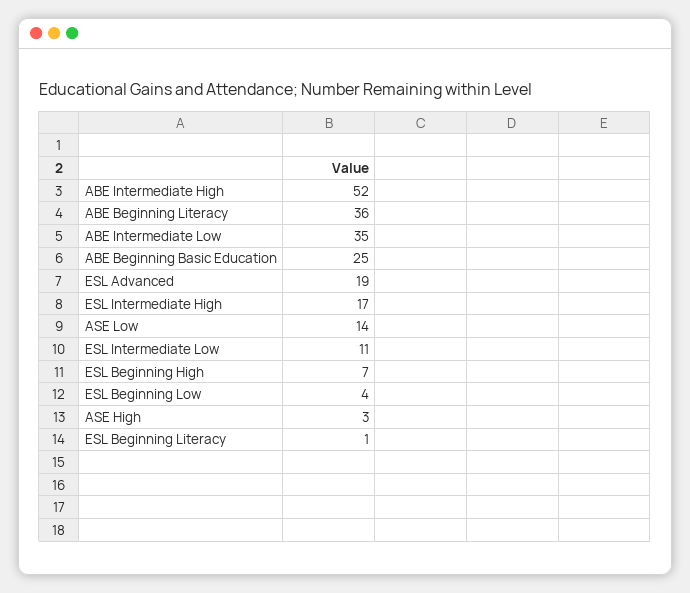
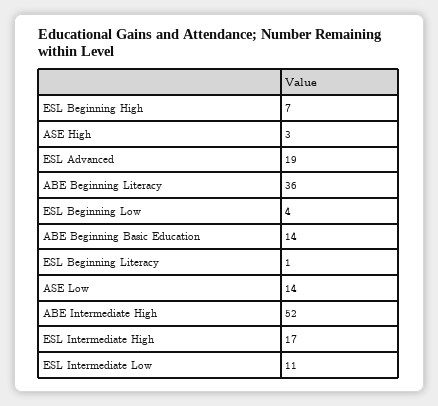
  {
    "ABE Intermediate High": 52,
    "ABE Beginning Literacy": 36,
-   "ABE Intermediate Low": 35,
-   "ABE Beginning Basic Education": 25,
+   "ABE Beginning Basic Education": 14,
    "ESL Advanced": 19,
    "ESL Intermediate High": 17,
    "ASE Low": 14,
    "ESL Intermediate Low": 11,
    "ESL Beginning High": 7,
    "ESL Beginning Low": 4,
    "ASE High": 3,
    "ESL Beginning Literacy": 1
  }

